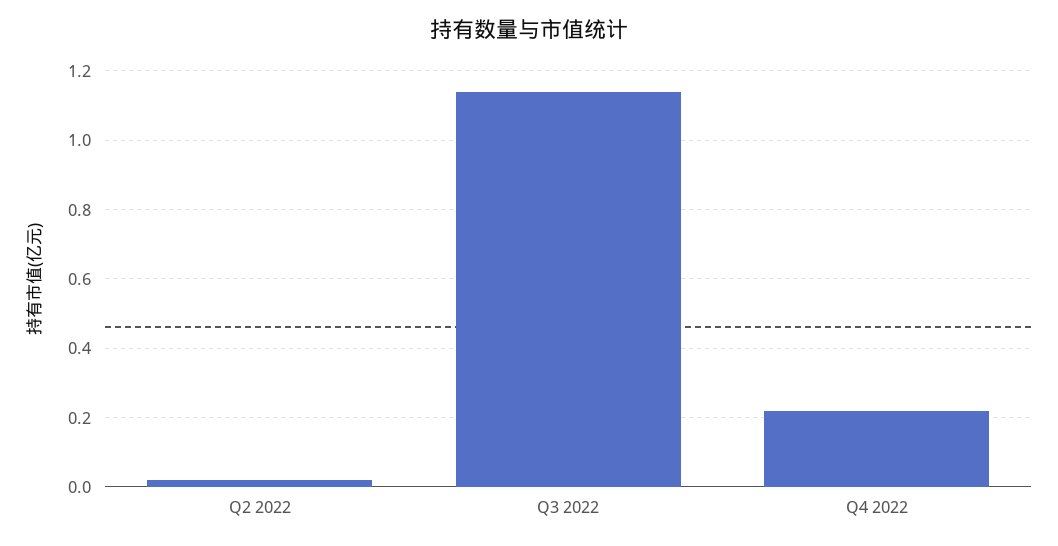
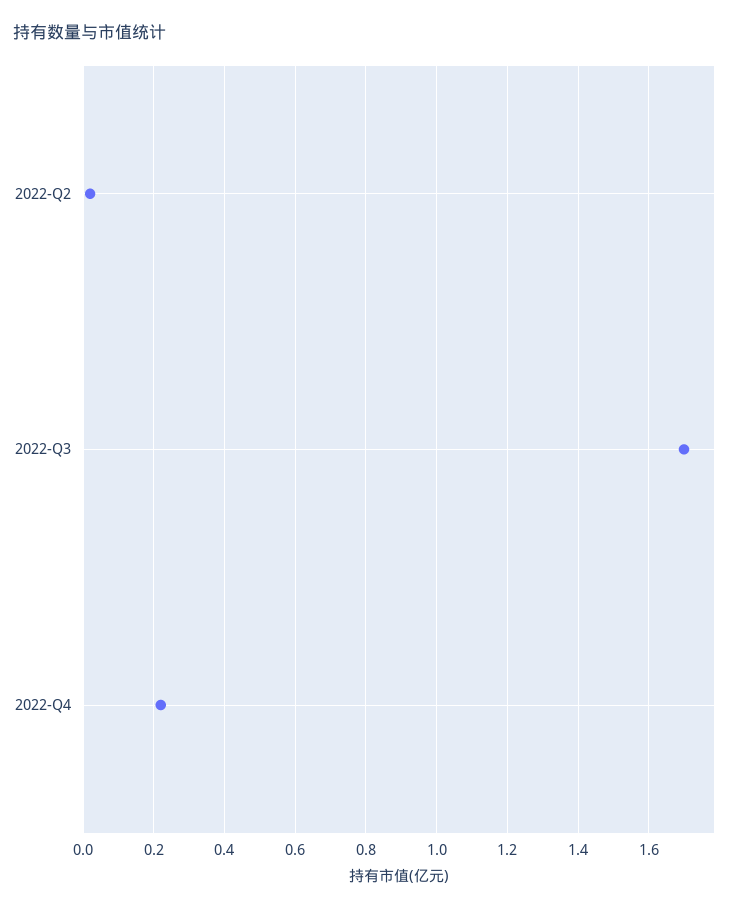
  {
    "Q2 2022": 0,
-   "Q3 2022": 1.15,
+   "Q3 2022": 1.7,
    "Q4 2022": 0.2
  }

